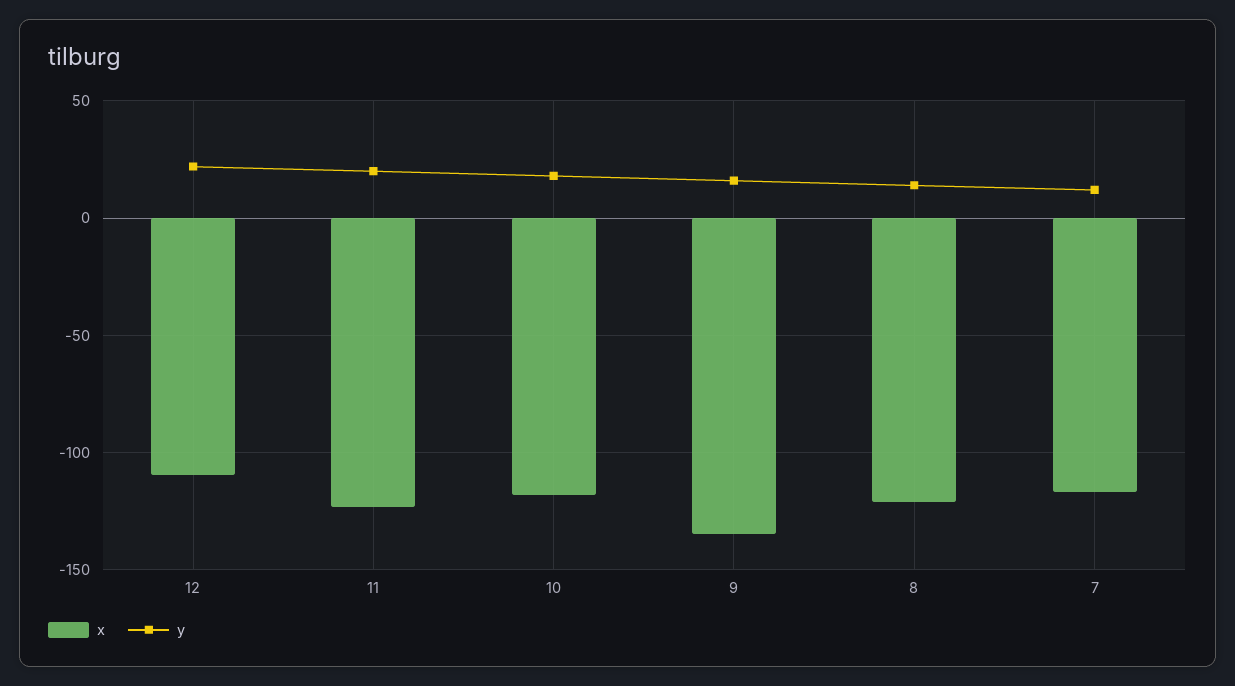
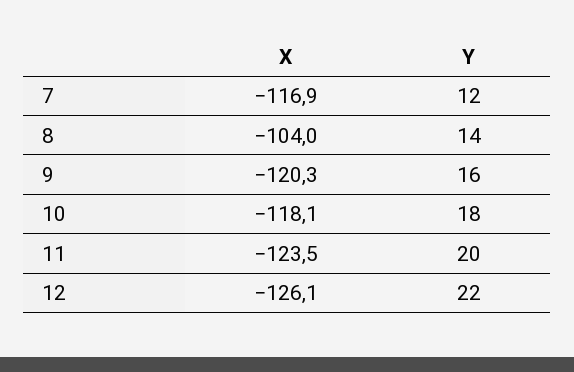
  {
    "x": {
-     "12": -110,
+     "12": -126.1,
      "11": -123.5,
      "10": -118.1,
-     "9": -135,
+     "9": -120.3,
-     "8": -120,
+     "8": -104,
      "7": -116.9
    },
    "y": {
      "12": 22,
      "11": 20,
      "10": 18,
      "9": 16,
      "8": 14,
      "7": 12
    }
  }

